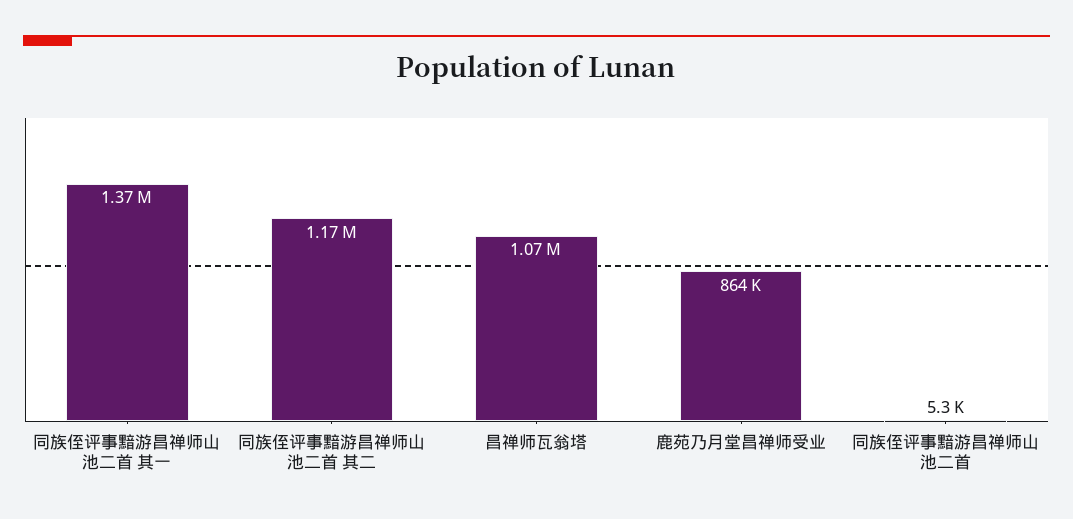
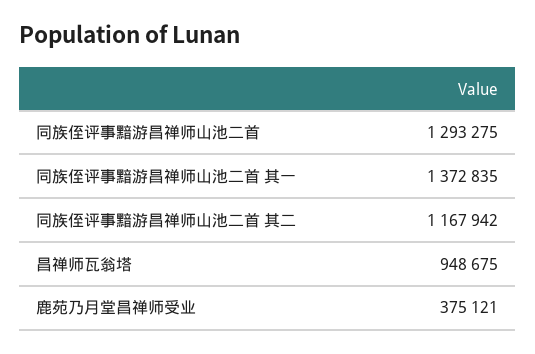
  {
    "同族侄评事黯游昌禅师山池二首 其一": 1372835,
    "同族侄评事黯游昌禅师山池二首 其二": 1167942,
-   "昌禅师瓦翁塔": 1070000,
+   "昌禅师瓦翁塔": 948675,
-   "鹿苑乃月堂昌禅师受业": 864000,
+   "鹿苑乃月堂昌禅师受业": 375121,
-   "同族侄评事黯游昌禅师山池二首": 5300
+   "同族侄评事黯游昌禅师山池二首": 1293275
  }

